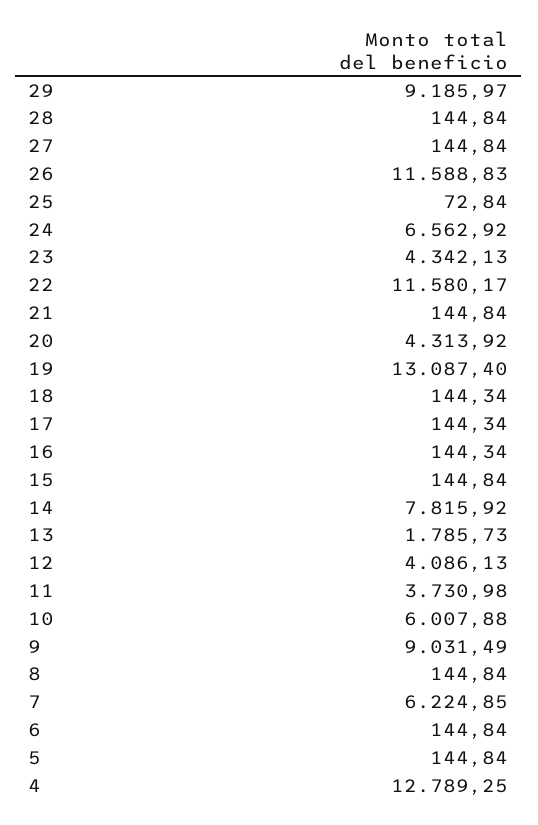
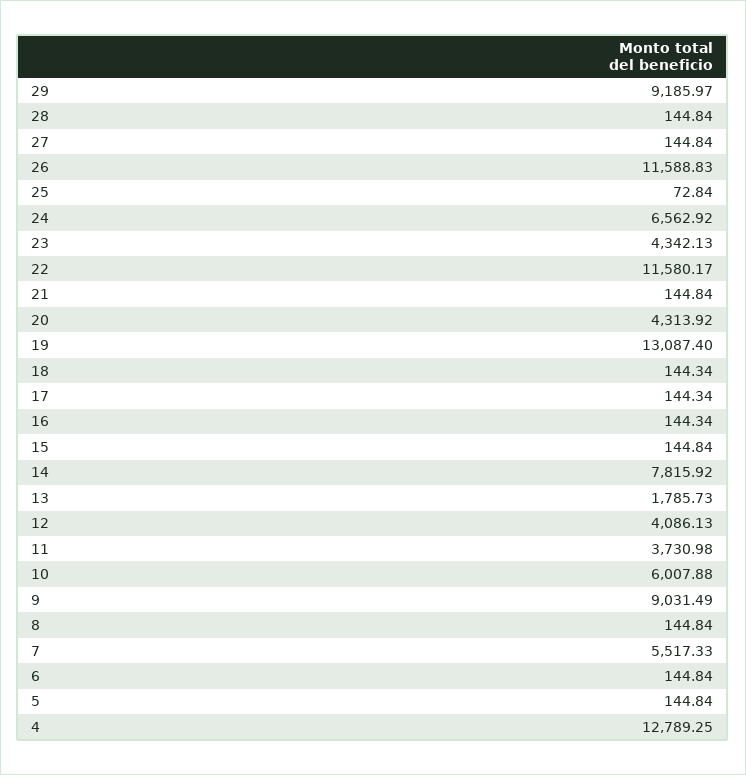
  {
    "29": 9185.97,
    "28": 144.84,
    "27": 144.84,
    "26": 11588.83,
    "25": 72.84,
    "24": 6562.92,
    "23": 4342.13,
    "22": 11580.17,
    "21": 144.84,
    "20": 4313.92,
    "19": 13087.4,
    "18": 144.34,
    "17": 144.34,
    "16": 144.34,
    "15": 144.84,
    "14": 7815.92,
    "13": 1785.73,
    "12": 4086.13,
    "11": 3730.98,
    "10": 6007.88,
    "9": 9031.49,
    "8": 144.84,
-   "7": 6224.85,
+   "7": 5517.33,
    "6": 144.84,
    "5": 144.84,
    "4": 12789.25
  }

